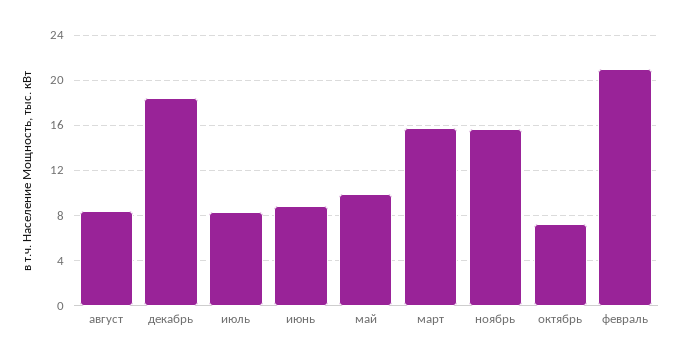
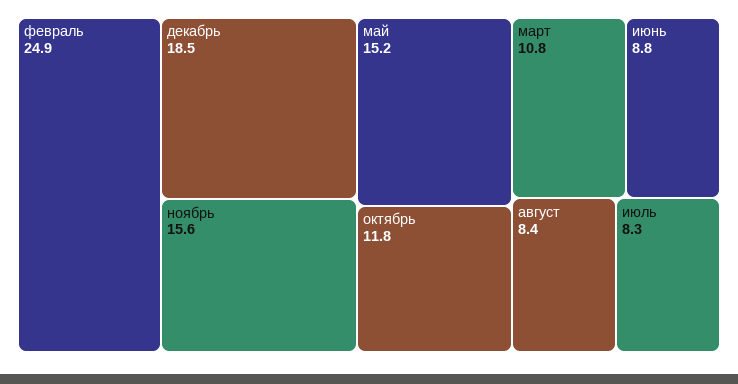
  {
    "август": 8.4,
    "декабрь": 18.5,
    "июль": 8.3,
    "июнь": 8.8,
-   "май": 10,
+   "май": 15.2,
-   "март": 16,
+   "март": 10.8,
    "ноябрь": 15.6,
-   "октябрь": 7,
+   "октябрь": 11.8,
-   "февраль": 21
+   "февраль": 24.9
  }

